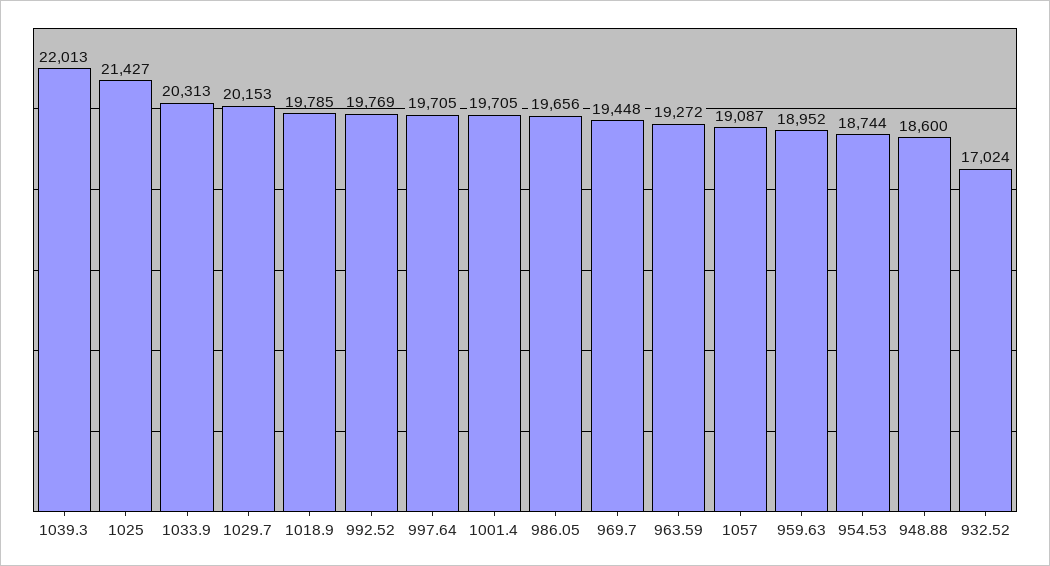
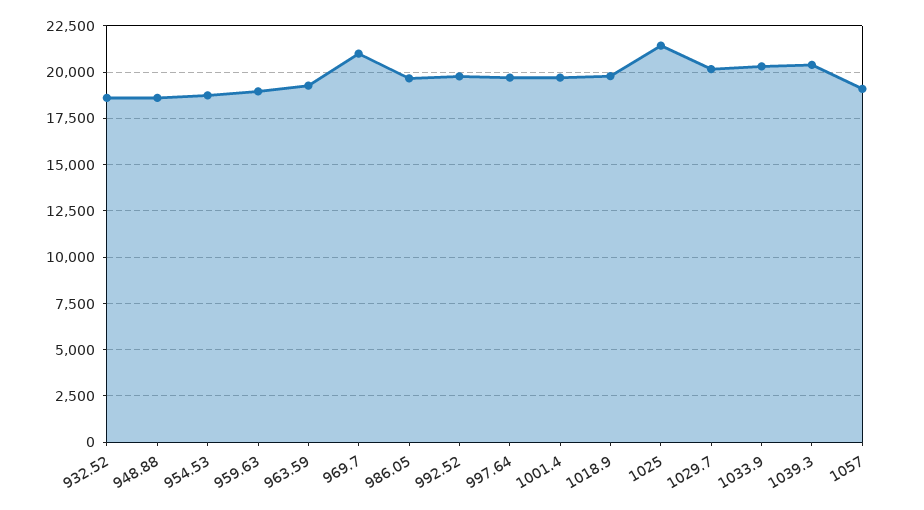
  {
-   "1039.3": 22013,
+   "1039.3": 20500,
    "1025": 21427,
    "1033.9": 20313,
    "1029.7": 20153,
    "1018.9": 19785,
    "992.52": 19769,
    "997.64": 19705,
    "1001.4": 19705,
    "986.05": 19656,
-   "969.7": 19448,
+   "969.7": 21000,
    "963.59": 19272,
    "1057": 19087,
    "959.63": 18952,
    "954.53": 18744,
    "948.88": 18600,
-   "932.52": 17024
+   "932.52": 18500
  }

